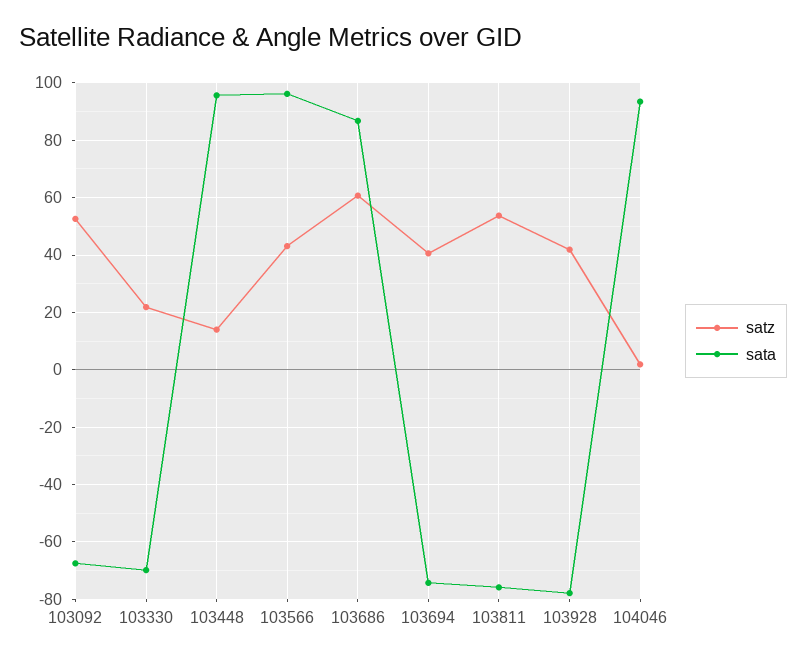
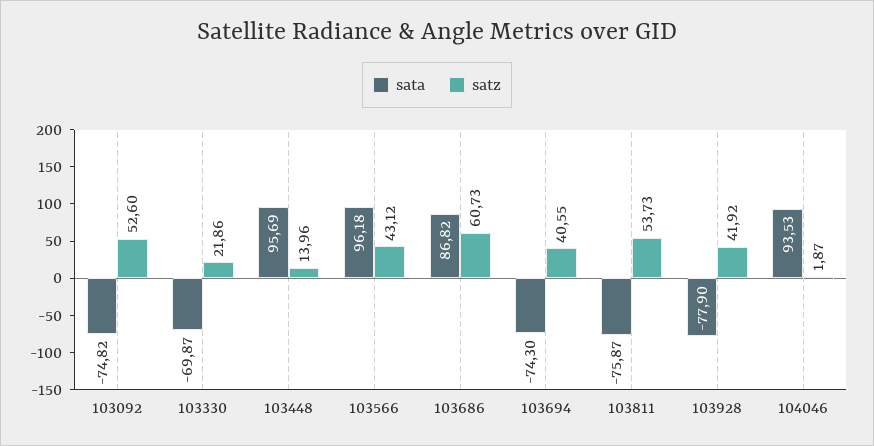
  {
    "satz": {
      "103092": 52.6,
      "103330": 21.86,
      "103448": 13.96,
      "103566": 43.12,
      "103686": 60.73,
      "103694": 40.55,
      "103811": 53.73,
      "103928": 41.92,
      "104046": 1.87
    },
    "sata": {
-     "103092": -67.5,
+     "103092": -74.82,
      "103330": -69.87,
      "103448": 95.69,
      "103566": 96.18,
      "103686": 86.82,
      "103694": -74.3,
      "103811": -75.87,
      "103928": -77.9,
      "104046": 93.53
    }
  }

